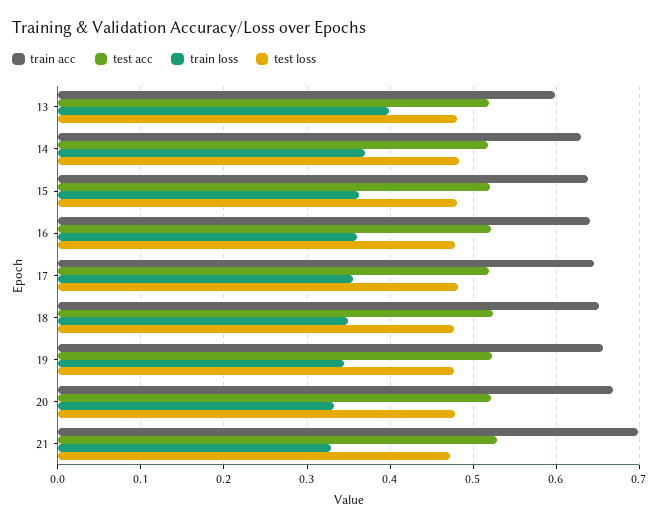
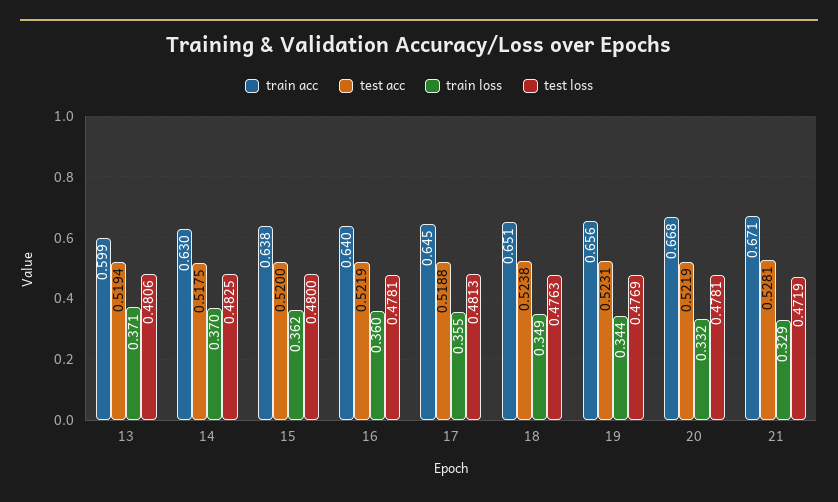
  {
    "train acc": {
      "13": 0.599,
      "14": 0.63,
      "15": 0.638,
      "16": 0.64,
      "17": 0.645,
      "18": 0.651,
      "19": 0.656,
      "20": 0.668,
-     "21": 0.7
+     "21": 0.671
    },
    "test acc": {
      "13": 0.5194,
      "14": 0.5175,
      "15": 0.52,
      "16": 0.5219,
      "17": 0.5188,
      "18": 0.5238,
      "19": 0.5231,
      "20": 0.5219,
      "21": 0.5281
    },
    "train loss": {
-     "13": 0.4,
+     "13": 0.371,
      "14": 0.37,
      "15": 0.362,
      "16": 0.36,
      "17": 0.355,
      "18": 0.349,
      "19": 0.344,
      "20": 0.332,
      "21": 0.329
    },
    "test loss": {
      "13": 0.4806,
      "14": 0.4825,
      "15": 0.48,
      "16": 0.4781,
      "17": 0.4813,
      "18": 0.4763,
      "19": 0.4769,
      "20": 0.4781,
      "21": 0.4719
    }
  }

